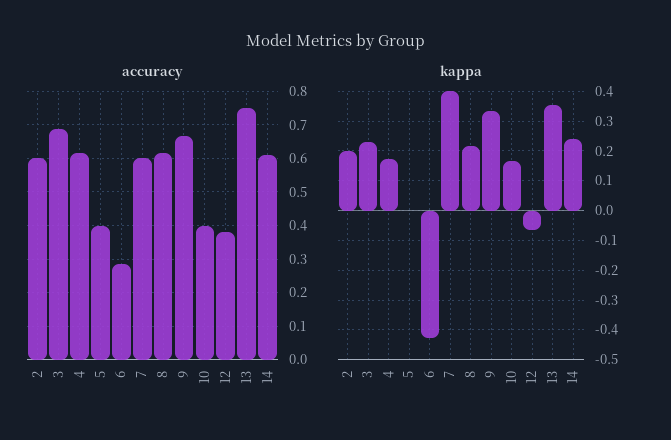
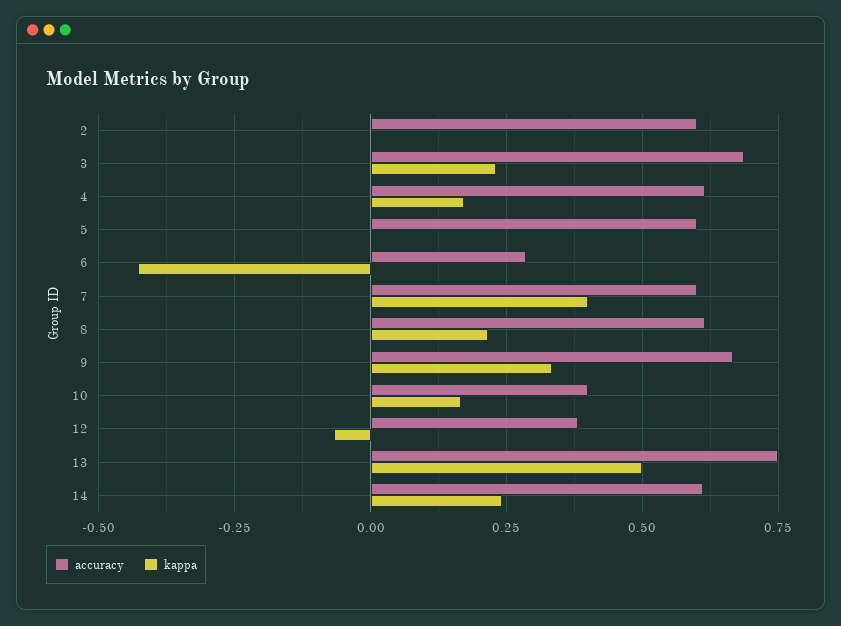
  {
    "accuracy": {
      "2": 0.6,
      "3": 0.68,
      "4": 0.62,
-     "5": 0.4,
+     "5": 0.6,
      "6": 0.28,
      "7": 0.6,
      "8": 0.62,
      "9": 0.66,
      "10": 0.4,
      "12": 0.38,
      "13": 0.76,
      "14": 0.62
    },
    "kappa": {
-     "2": 0.2,
+     "2": 0,
      "3": 0.225,
      "4": 0.175,
      "5": 0,
      "6": -0.425,
      "7": 0.4,
      "8": 0.225,
      "9": 0.325,
      "10": 0.175,
      "12": -0.075,
-     "13": 0.35,
+     "13": 0.5,
      "14": 0.25
    }
  }

